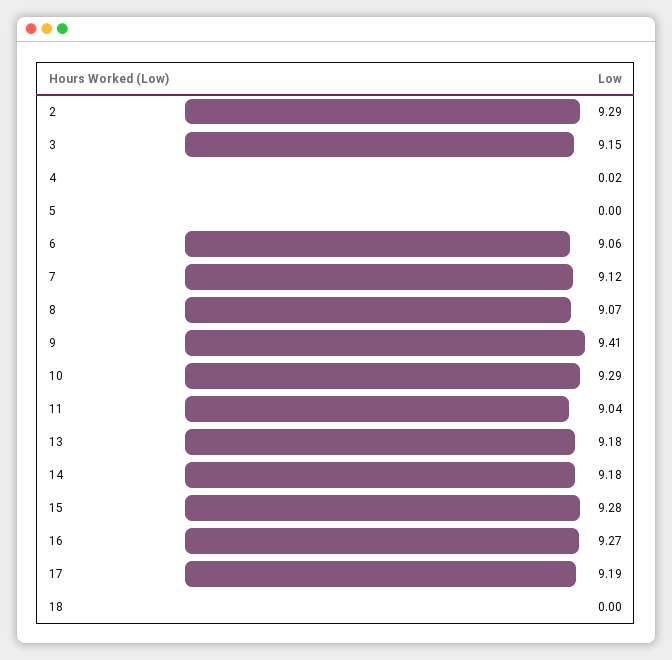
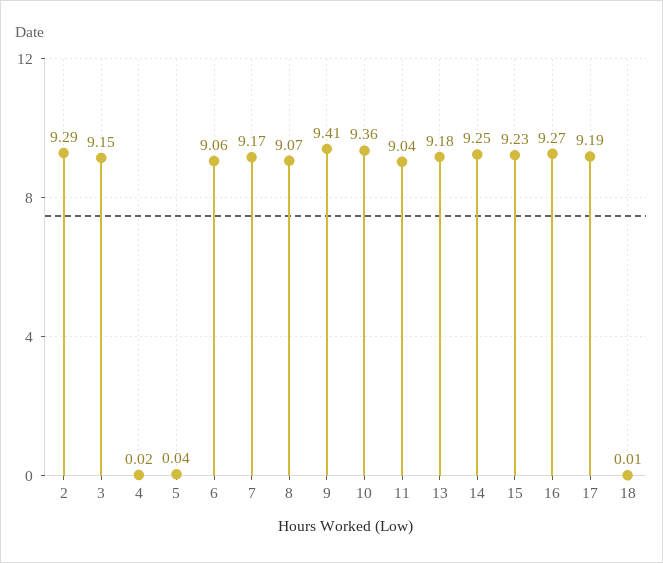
  {
    "2": 9.29,
    "3": 9.15,
    "4": 0.02,
-   "5": 0,
+   "5": 0.04,
    "6": 9.06,
-   "7": 9.12,
+   "7": 9.17,
    "8": 9.07,
    "9": 9.41,
-   "10": 9.29,
+   "10": 9.36,
    "11": 9.04,
    "13": 9.18,
-   "14": 9.18,
+   "14": 9.25,
-   "15": 9.28,
+   "15": 9.23,
    "16": 9.27,
    "17": 9.19,
-   "18": 0
+   "18": 0.01
  }

